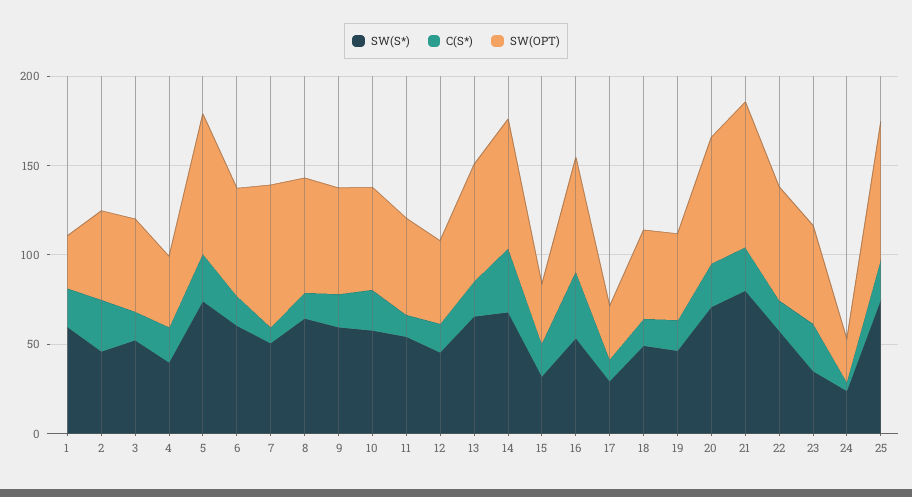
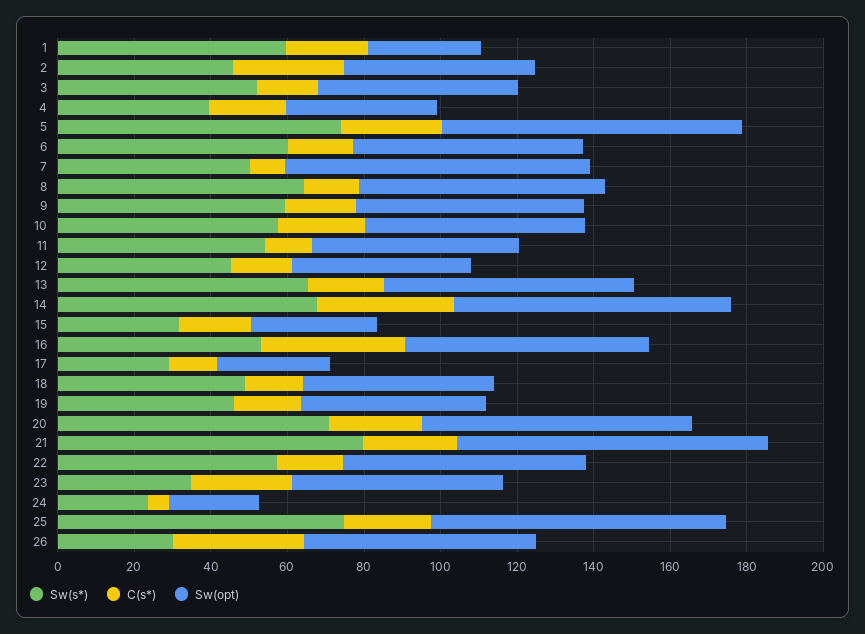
  {
    "SW(S*)": {
      "1": 60,
      "2": 45,
      "3": 50,
      "4": 40,
      "5": 75,
      "6": 60,
      "7": 50,
      "8": 65,
      "9": 60,
      "10": 60,
      "11": 55,
      "12": 45,
      "13": 65,
      "14": 70,
      "15": 30,
      "16": 55,
      "17": 30,
      "18": 50,
      "19": 45,
      "20": 70,
      "21": 80,
      "22": 55,
      "23": 35,
      "24": 25,
-     "25": 75
+     "25": 75,
+     "26": 30
    },
    "C(S*)": {
      "1": 20,
      "2": 30,
      "3": 15,
      "4": 20,
      "5": 25,
      "6": 15,
      "7": 10,
      "8": 15,
      "9": 20,
      "10": 25,
      "11": 10,
      "12": 15,
      "13": 20,
      "14": 35,
      "15": 20,
      "16": 35,
      "17": 10,
      "18": 15,
      "19": 15,
      "20": 25,
      "21": 25,
      "22": 15,
      "23": 25,
      "24": 5,
-     "25": 25
+     "25": 25,
+     "26": 35
    },
    "SW(OPT)": {
      "1": 30,
      "2": 50,
      "3": 50,
      "4": 40,
      "5": 80,
      "6": 60,
      "7": 80,
      "8": 65,
      "9": 60,
      "10": 60,
      "11": 55,
      "12": 45,
      "13": 65,
      "14": 70,
      "15": 35,
      "16": 65,
      "17": 30,
      "18": 50,
      "19": 50,
      "20": 70,
      "21": 80,
      "22": 65,
      "23": 55,
      "24": 25,
-     "25": 75
+     "25": 75,
+     "26": 60
    }
  }

